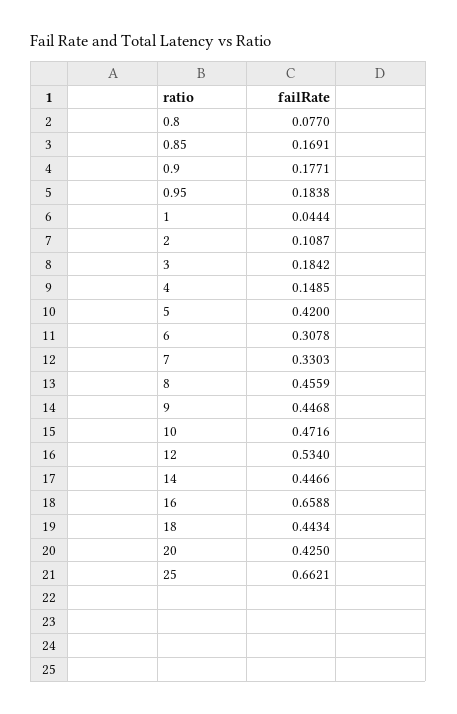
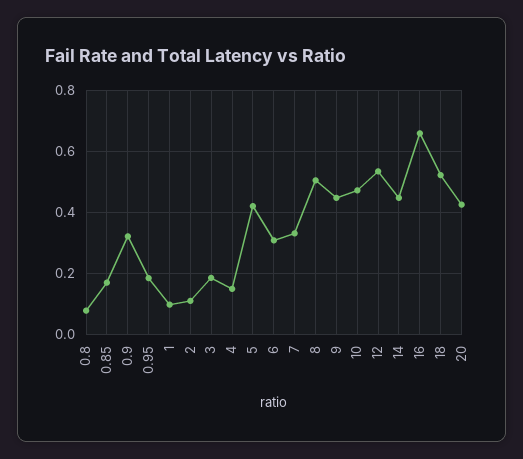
  {
    "0.8": 0.077,
    "0.85": 0.1691,
-   "0.9": 0.1771,
+   "0.9": 0.32,
    "0.95": 0.1838,
-   "1": 0.0444,
+   "1": 0.1,
    "2": 0.1087,
    "3": 0.1842,
    "4": 0.1485,
    "5": 0.42,
    "6": 0.3078,
    "7": 0.3303,
-   "8": 0.4559,
+   "8": 0.5,
    "9": 0.4468,
    "10": 0.4716,
    "12": 0.534,
    "14": 0.4466,
    "16": 0.6588,
-   "18": 0.4434,
+   "18": 0.52,
-   "20": 0.425,
+   "20": 0.425
-   "25": 0.6621
  }

